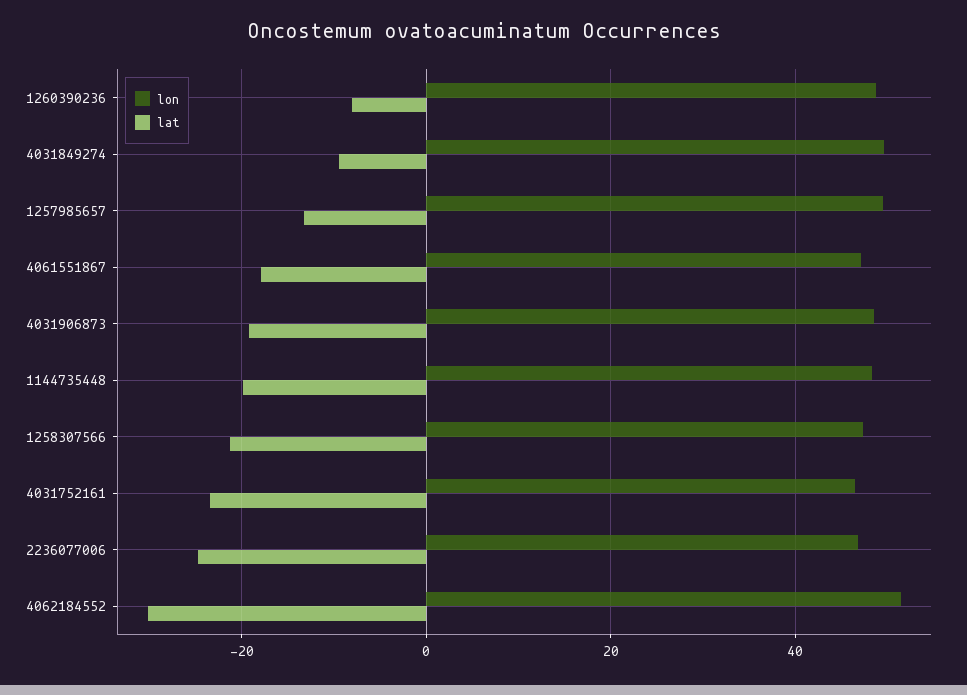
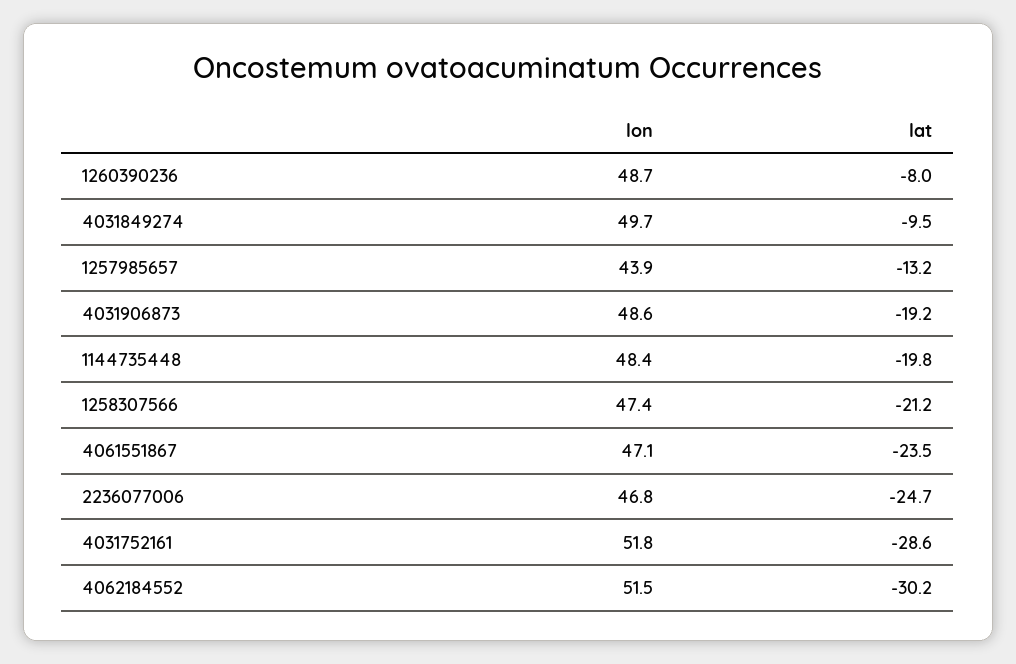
  {
    "lon": {
      "1260390236": 48.7,
      "4031849274": 49.7,
-     "1257985657": 50,
+     "1257985657": 43.9,
      "4061551867": 47.1,
      "4031906873": 48.6,
      "1144735448": 48.4,
      "1258307566": 47.4,
-     "4031752161": 46,
+     "4031752161": 51.8,
      "2236077006": 46.8,
      "4062184552": 51.5
    },
    "lat": {
      "1260390236": -8,
      "4031849274": -9.5,
      "1257985657": -13.2,
-     "4061551867": -18,
+     "4061551867": -23.5,
      "4031906873": -19.2,
      "1144735448": -19.8,
      "1258307566": -21.2,
-     "4031752161": -24,
+     "4031752161": -28.6,
      "2236077006": -24.7,
      "4062184552": -30.2
    }
  }

